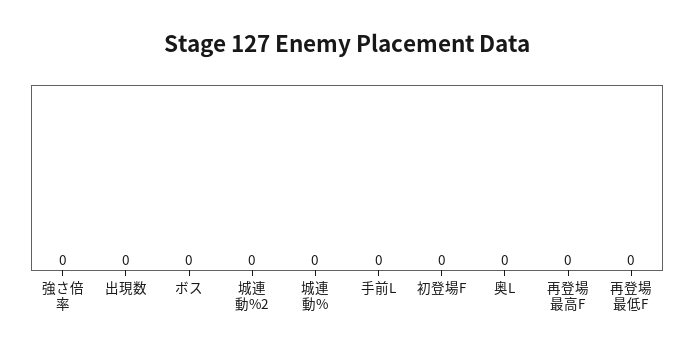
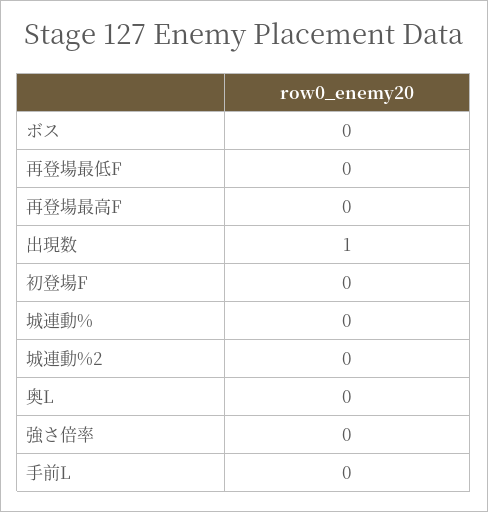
  {
    "強さ倍率": 0,
-   "出現数": 0,
+   "出現数": 1,
    "ボス": 0,
    "城連動%2": 0,
    "城連動%": 0,
    "手前L": 0,
    "初登場F": 0,
    "奥L": 0,
    "再登場最高F": 0,
    "再登場最低F": 0
  }

